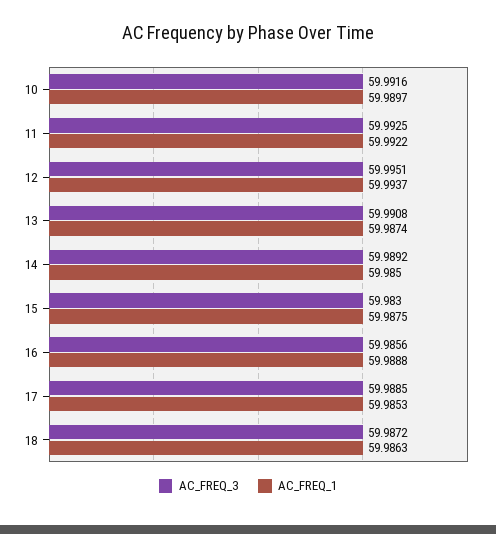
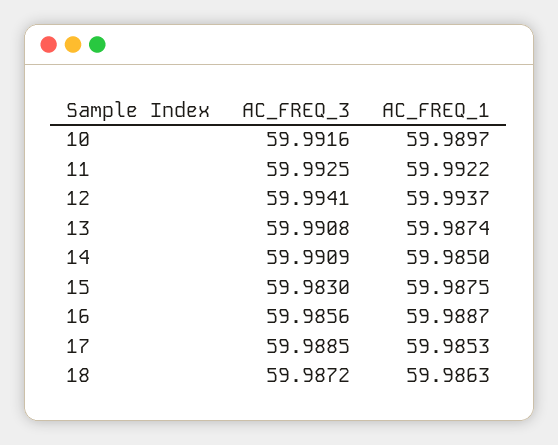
  {
    "AC_FREQ_3": {
      "10": 59.9916,
      "11": 59.9925,
-     "12": 59.9951,
+     "12": 59.9941,
      "13": 59.9908,
-     "14": 59.9892,
+     "14": 59.9909,
      "15": 59.983,
      "16": 59.9856,
      "17": 59.9885,
      "18": 59.9872
    },
    "AC_FREQ_1": {
      "10": 59.9897,
      "11": 59.9922,
      "12": 59.9937,
      "13": 59.9874,
      "14": 59.985,
      "15": 59.9875,
-     "16": 59.9888,
+     "16": 59.9887,
      "17": 59.9853,
      "18": 59.9863
    }
  }

